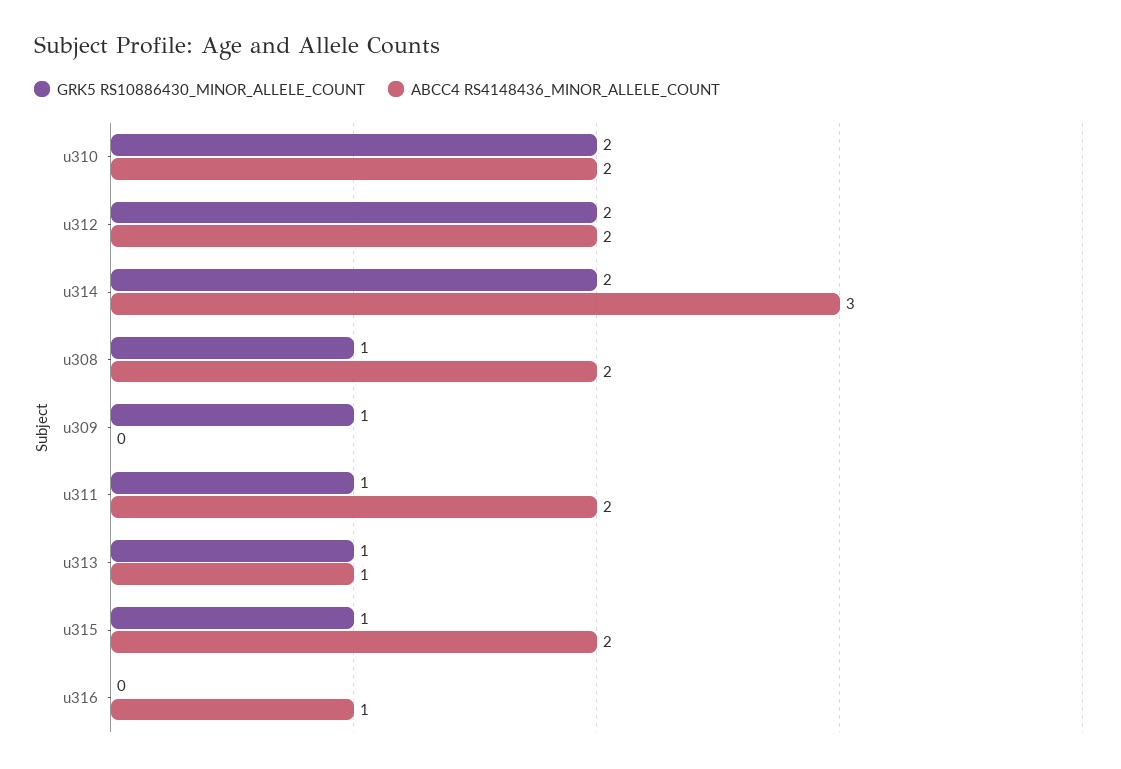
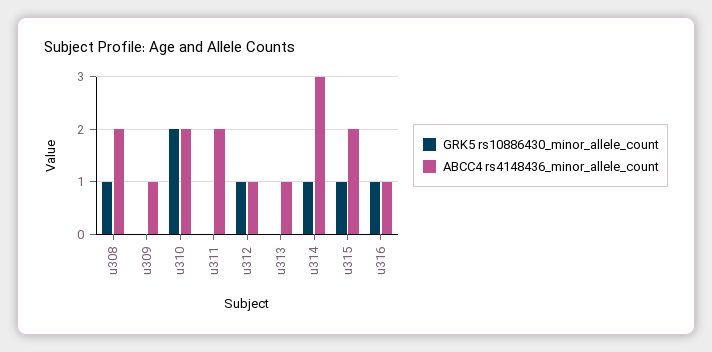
  {
    "GRK5 RS10886430_MINOR_ALLELE_COUNT": {
      "u310": 2,
-     "u312": 2,
+     "u312": 1,
-     "u314": 2,
+     "u314": 1,
      "u308": 1,
-     "u309": 1,
+     "u309": 0,
-     "u311": 1,
+     "u311": 0,
-     "u313": 1,
+     "u313": 0,
      "u315": 1,
-     "u316": 0
+     "u316": 1
    },
    "ABCC4 RS4148436_MINOR_ALLELE_COUNT": {
      "u310": 2,
-     "u312": 2,
+     "u312": 1,
      "u314": 3,
      "u308": 2,
-     "u309": 0,
+     "u309": 1,
      "u311": 2,
      "u313": 1,
      "u315": 2,
      "u316": 1
    }
  }

